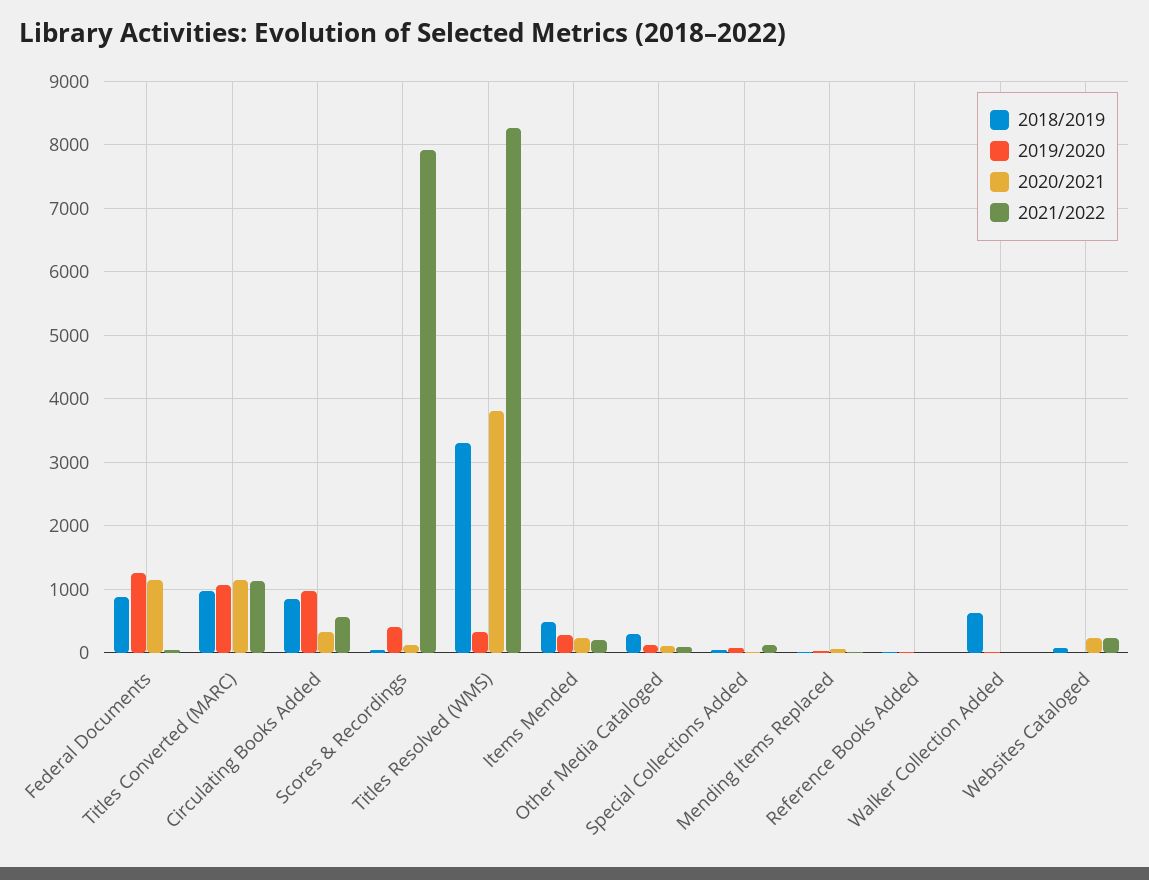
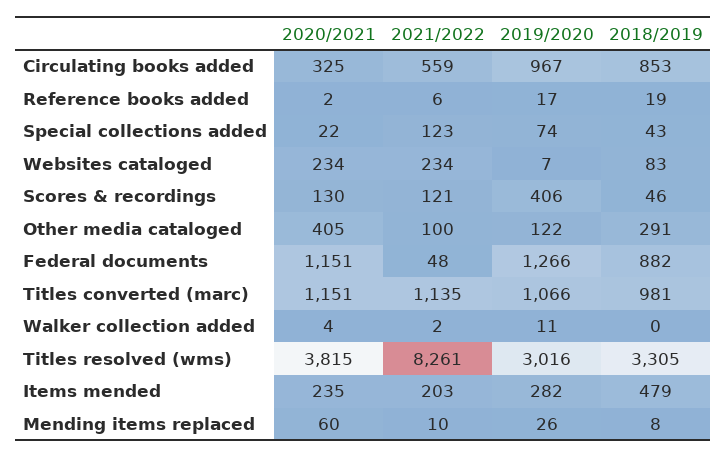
  {
    "2018/2019": {
      "Federal Documents": 882,
      "Titles Converted (MARC)": 981,
      "Circulating Books Added": 853,
      "Scores & Recordings": 46,
      "Titles Resolved (WMS)": 3305,
      "Items Mended": 479,
      "Other Media Cataloged": 291,
      "Special Collections Added": 43,
      "Mending Items Replaced": 8,
      "Reference Books Added": 19,
-     "Walker Collection Added": 600,
+     "Walker Collection Added": 0,
      "Websites Cataloged": 83
    },
    "2019/2020": {
      "Federal Documents": 1266,
      "Titles Converted (MARC)": 1066,
      "Circulating Books Added": 967,
      "Scores & Recordings": 406,
-     "Titles Resolved (WMS)": 300,
+     "Titles Resolved (WMS)": 3016,
      "Items Mended": 282,
      "Other Media Cataloged": 122,
      "Special Collections Added": 74,
      "Mending Items Replaced": 26,
      "Reference Books Added": 17,
      "Walker Collection Added": 11,
      "Websites Cataloged": 7
    },
    "2020/2021": {
      "Federal Documents": 1151,
      "Titles Converted (MARC)": 1151,
      "Circulating Books Added": 325,
      "Scores & Recordings": 130,
      "Titles Resolved (WMS)": 3815,
      "Items Mended": 235,
-     "Other Media Cataloged": 100,
+     "Other Media Cataloged": 405,
      "Special Collections Added": 22,
      "Mending Items Replaced": 60,
      "Reference Books Added": 2,
      "Walker Collection Added": 4,
      "Websites Cataloged": 234
    },
    "2021/2022": {
      "Federal Documents": 48,
      "Titles Converted (MARC)": 1135,
      "Circulating Books Added": 559,
-     "Scores & Recordings": 7900,
+     "Scores & Recordings": 121,
      "Titles Resolved (WMS)": 8261,
      "Items Mended": 203,
      "Other Media Cataloged": 100,
      "Special Collections Added": 123,
      "Mending Items Replaced": 10,
      "Reference Books Added": 6,
      "Walker Collection Added": 2,
      "Websites Cataloged": 234
    }
  }

